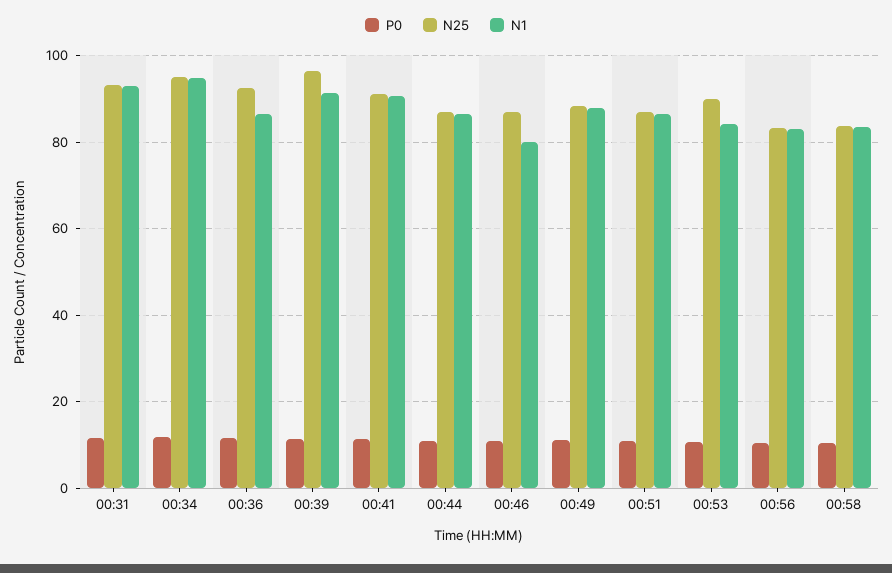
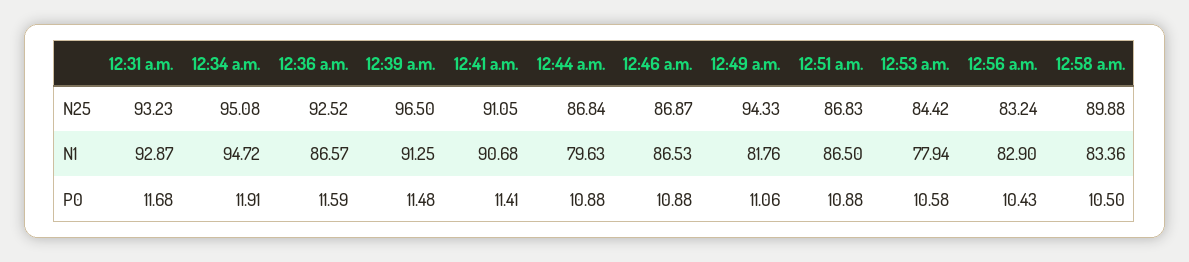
  {
    "P0": {
      "00:31": 11.68,
      "00:34": 11.91,
      "00:36": 11.59,
      "00:39": 11.48,
      "00:41": 11.41,
      "00:44": 10.88,
      "00:46": 10.88,
      "00:49": 11.06,
      "00:51": 10.88,
      "00:53": 10.58,
      "00:56": 10.43,
      "00:58": 10.5
    },
    "N25": {
      "00:31": 93.23,
      "00:34": 95.08,
      "00:36": 92.52,
      "00:39": 96.5,
      "00:41": 91.05,
      "00:44": 86.84,
      "00:46": 86.87,
-     "00:49": 88,
+     "00:49": 94.33,
      "00:51": 86.83,
-     "00:53": 90,
+     "00:53": 84.42,
      "00:56": 83.24,
-     "00:58": 84
+     "00:58": 89.88
    },
    "N1": {
      "00:31": 92.87,
      "00:34": 94.72,
      "00:36": 86.57,
      "00:39": 91.25,
      "00:41": 90.68,
-     "00:44": 86,
+     "00:44": 79.63,
-     "00:46": 80,
+     "00:46": 86.53,
-     "00:49": 88,
+     "00:49": 81.76,
      "00:51": 86.5,
-     "00:53": 84,
+     "00:53": 77.94,
      "00:56": 82.9,
      "00:58": 83.36
    }
  }

